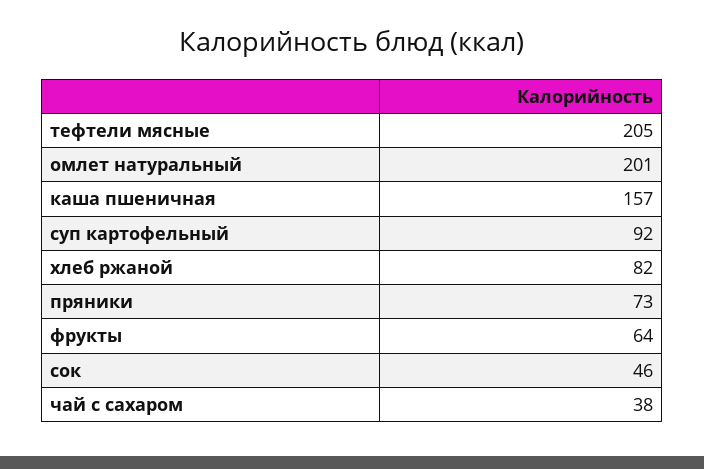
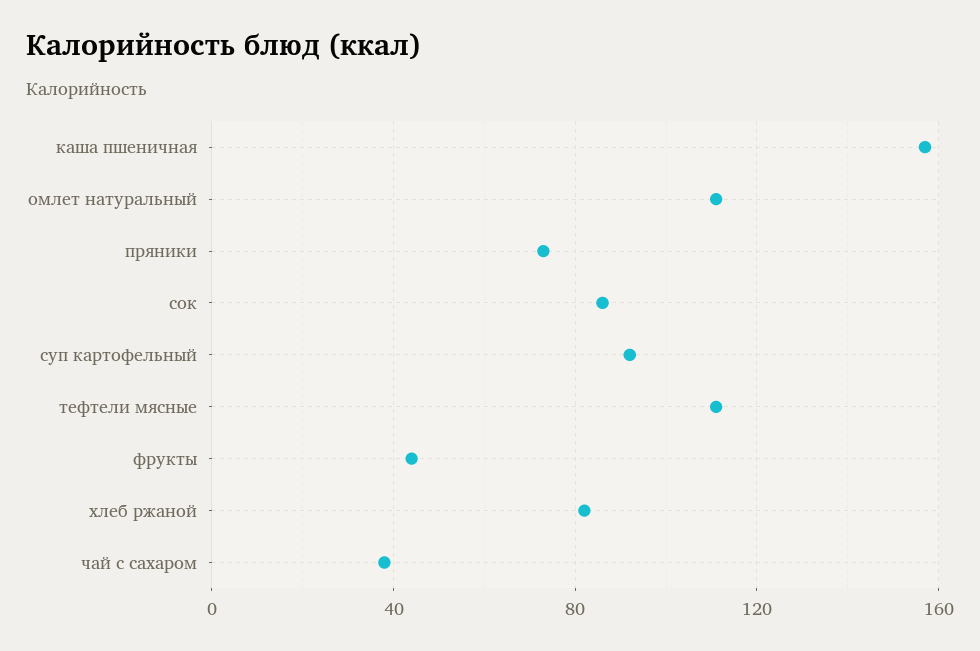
  {
-   "тефтели мясные": 205,
+   "тефтели мясные": 110,
-   "омлет натуральный": 201,
+   "омлет натуральный": 110,
    "каша пшеничная": 157,
    "суп картофельный": 92,
    "хлеб ржаной": 82,
    "пряники": 73,
-   "фрукты": 64,
+   "фрукты": 45,
-   "сок": 46,
+   "сок": 85,
    "чай с сахаром": 38
  }

